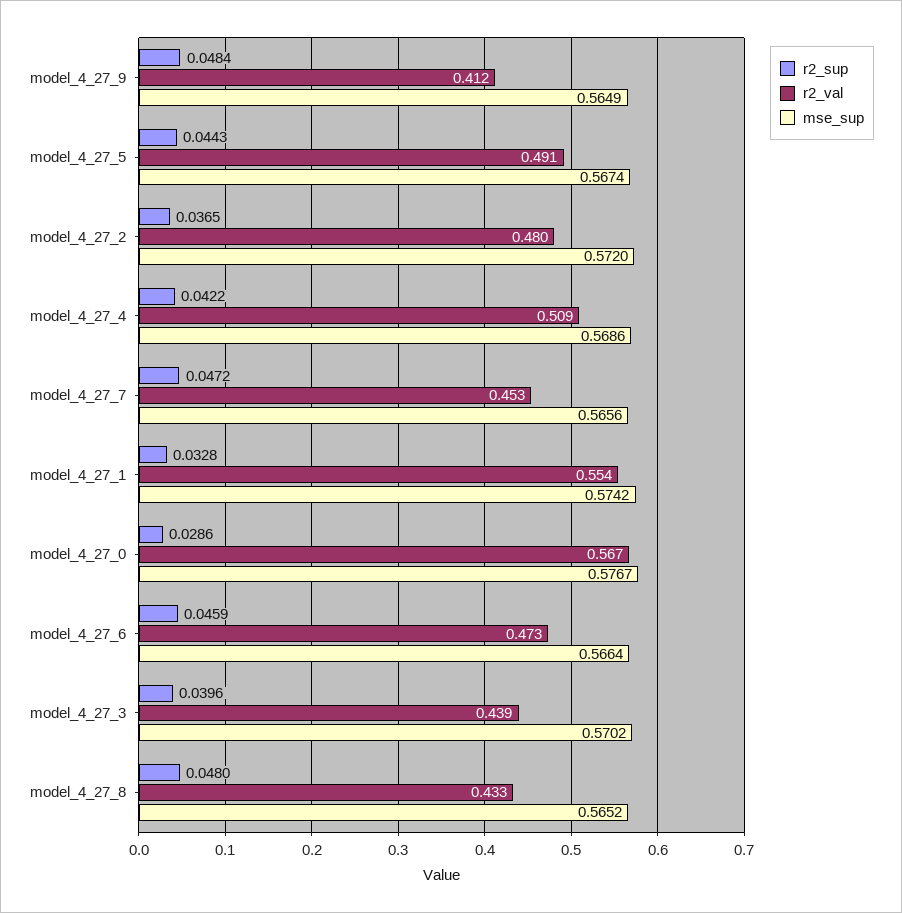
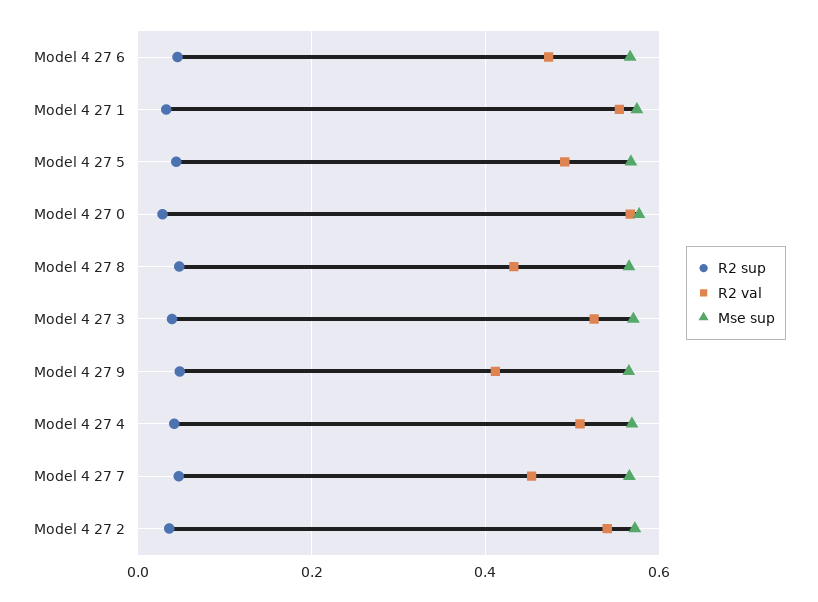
  {
    "r2_sup": {
      "model_4_27_9": 0.0484,
      "model_4_27_5": 0.0443,
      "model_4_27_2": 0.0365,
      "model_4_27_4": 0.0422,
      "model_4_27_7": 0.0472,
      "model_4_27_1": 0.0328,
      "model_4_27_0": 0.0286,
      "model_4_27_6": 0.0459,
      "model_4_27_3": 0.0396,
      "model_4_27_8": 0.048
    },
    "r2_val": {
      "model_4_27_9": 0.412,
      "model_4_27_5": 0.491,
-     "model_4_27_2": 0.48,
+     "model_4_27_2": 0.54,
      "model_4_27_4": 0.509,
      "model_4_27_7": 0.453,
      "model_4_27_1": 0.554,
      "model_4_27_0": 0.567,
      "model_4_27_6": 0.473,
-     "model_4_27_3": 0.439,
+     "model_4_27_3": 0.52,
      "model_4_27_8": 0.433
    },
    "mse_sup": {
      "model_4_27_9": 0.5649,
      "model_4_27_5": 0.5674,
      "model_4_27_2": 0.572,
      "model_4_27_4": 0.5686,
      "model_4_27_7": 0.5656,
      "model_4_27_1": 0.5742,
      "model_4_27_0": 0.5767,
      "model_4_27_6": 0.5664,
      "model_4_27_3": 0.5702,
      "model_4_27_8": 0.5652
    }
  }

